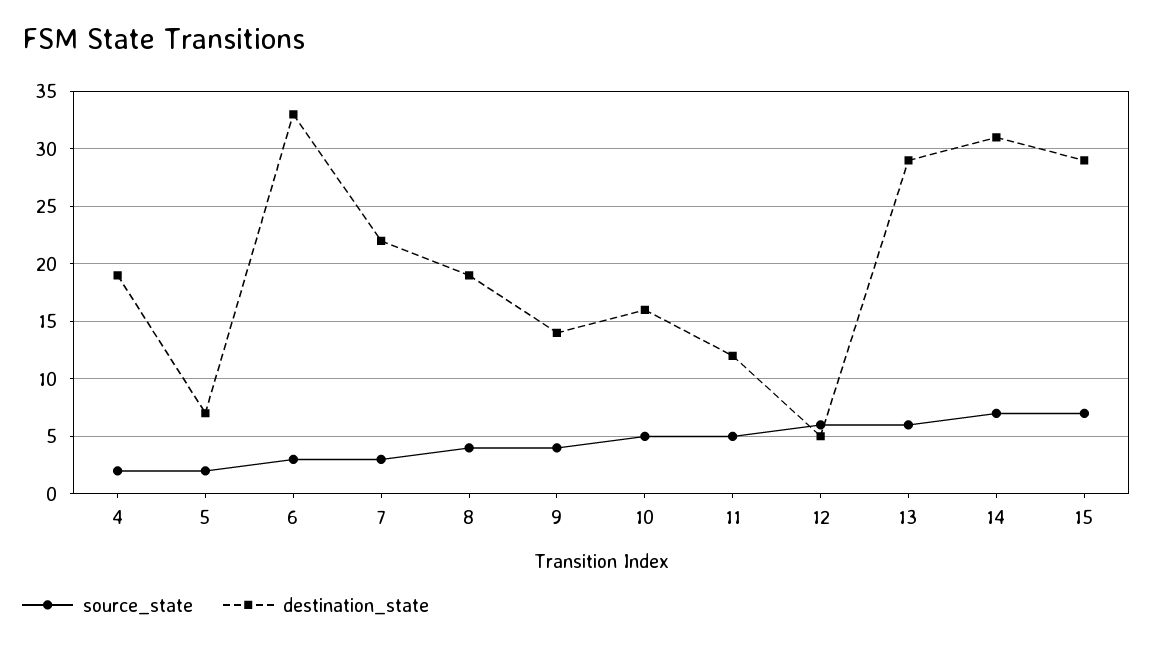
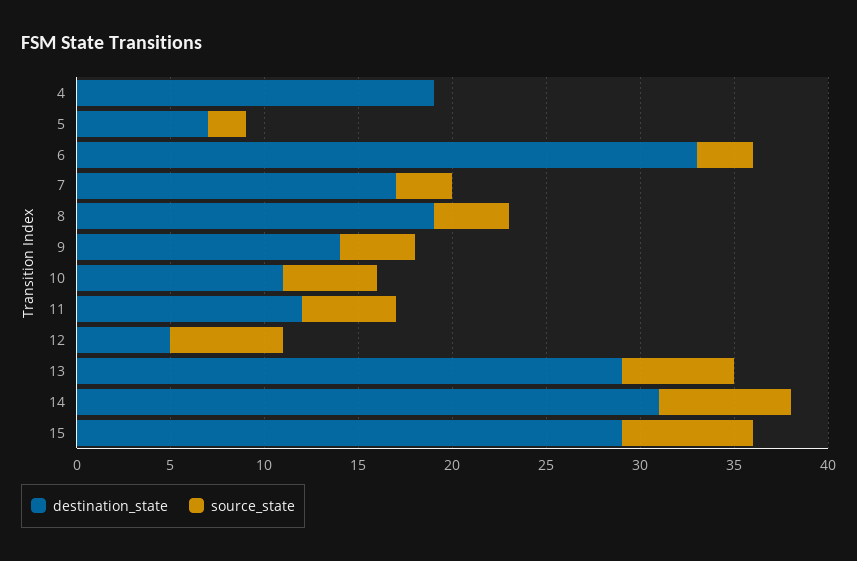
  {
    "source_state": {
-     "4": 2,
+     "4": 0,
      "5": 2,
      "6": 3,
      "7": 3,
      "8": 4,
      "9": 4,
      "10": 5,
      "11": 5,
      "12": 6,
      "13": 6,
      "14": 7,
      "15": 7
    },
    "destination_state": {
      "4": 19,
      "5": 7,
      "6": 33,
-     "7": 22,
+     "7": 17,
      "8": 19,
      "9": 14,
-     "10": 16,
+     "10": 11,
      "11": 12,
      "12": 5,
      "13": 29,
      "14": 31,
      "15": 29
    }
  }

